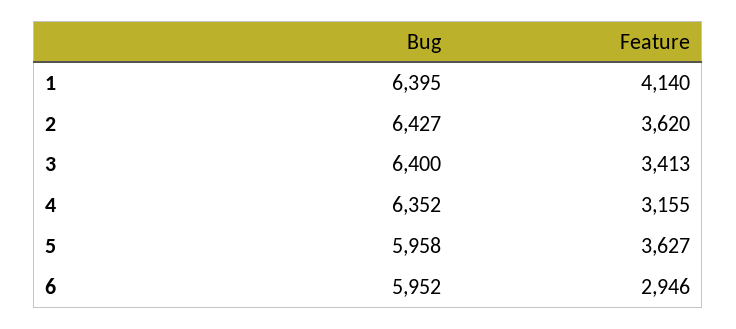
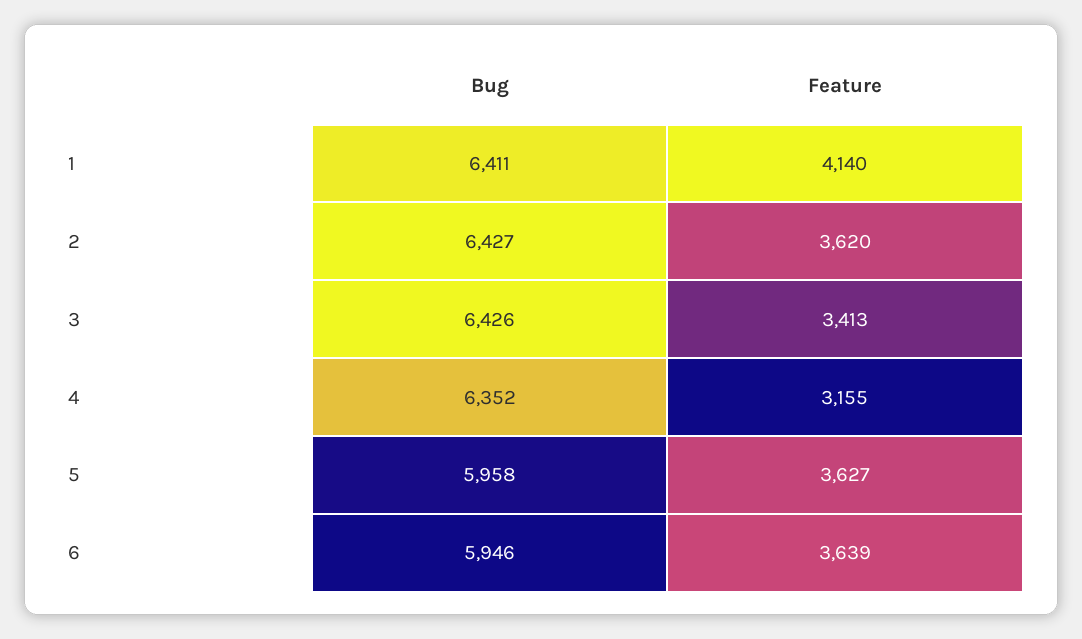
  {
    "Bug": {
-     "1": 6395,
+     "1": 6411,
      "2": 6427,
-     "3": 6400,
+     "3": 6426,
      "4": 6352,
      "5": 5958,
-     "6": 5952
+     "6": 5946
    },
    "Feature": {
      "1": 4140,
      "2": 3620,
      "3": 3413,
      "4": 3155,
      "5": 3627,
-     "6": 2946
+     "6": 3639
    }
  }

